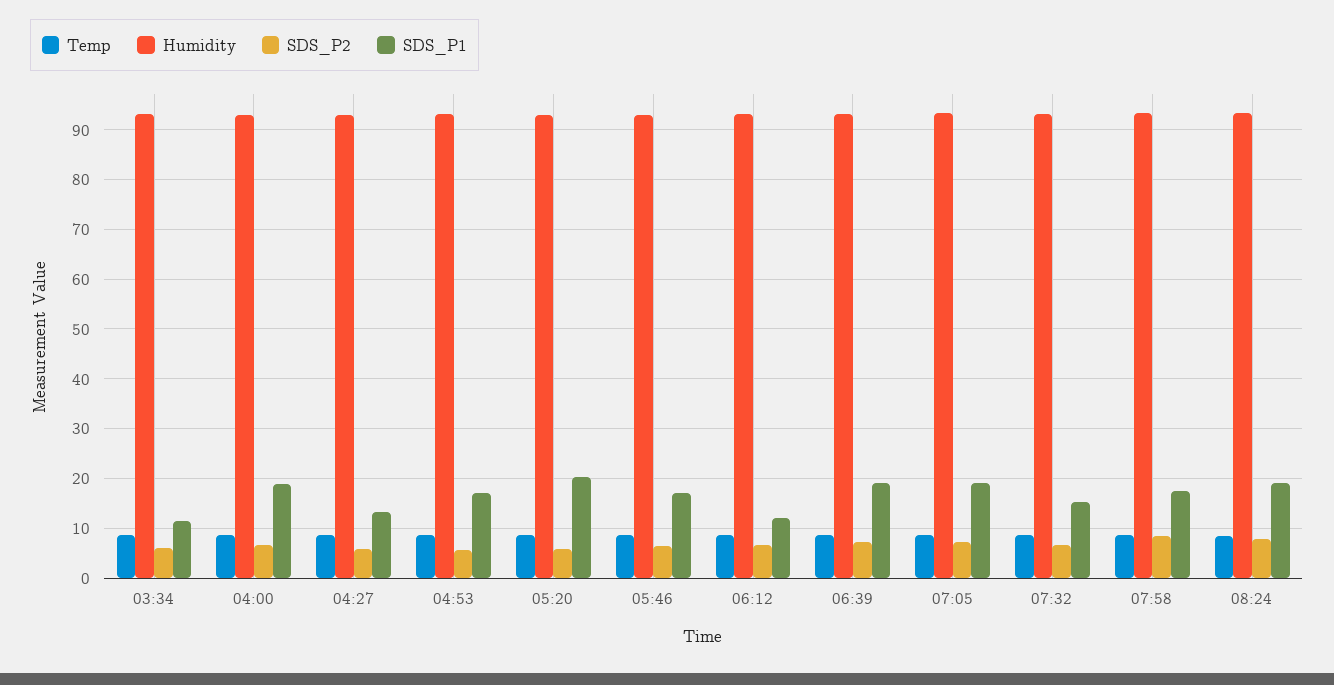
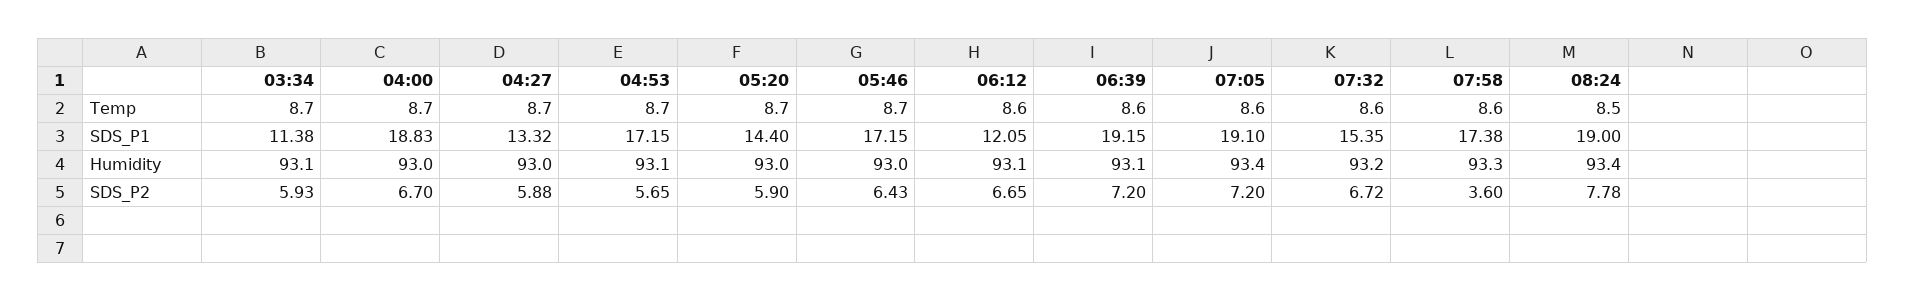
  {
    "Temp": {
      "03:34": 8.7,
      "04:00": 8.7,
      "04:27": 8.7,
      "04:53": 8.7,
      "05:20": 8.7,
      "05:46": 8.7,
      "06:12": 8.6,
      "06:39": 8.6,
      "07:05": 8.6,
      "07:32": 8.6,
      "07:58": 8.6,
      "08:24": 8.5
    },
    "Humidity": {
      "03:34": 93.1,
      "04:00": 93,
      "04:27": 93,
      "04:53": 93.1,
      "05:20": 93,
      "05:46": 93,
      "06:12": 93.1,
      "06:39": 93.1,
      "07:05": 93.4,
      "07:32": 93.2,
      "07:58": 93.3,
      "08:24": 93.4
    },
    "SDS_P2": {
      "03:34": 5.93,
      "04:00": 6.7,
      "04:27": 5.88,
      "04:53": 5.65,
      "05:20": 5.9,
      "05:46": 6.43,
      "06:12": 6.65,
      "06:39": 7.2,
      "07:05": 7.2,
      "07:32": 6.72,
-     "07:58": 8,
+     "07:58": 3.6,
      "08:24": 7.78
    },
    "SDS_P1": {
      "03:34": 11.38,
      "04:00": 18.83,
      "04:27": 13.32,
      "04:53": 17.15,
-     "05:20": 20,
+     "05:20": 14.4,
      "05:46": 17.15,
      "06:12": 12.05,
      "06:39": 19.15,
      "07:05": 19.1,
      "07:32": 15.35,
      "07:58": 17.38,
      "08:24": 19
    }
  }

